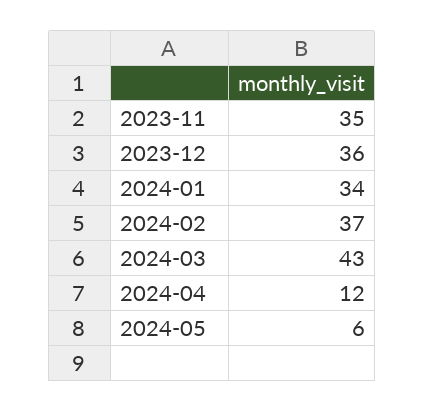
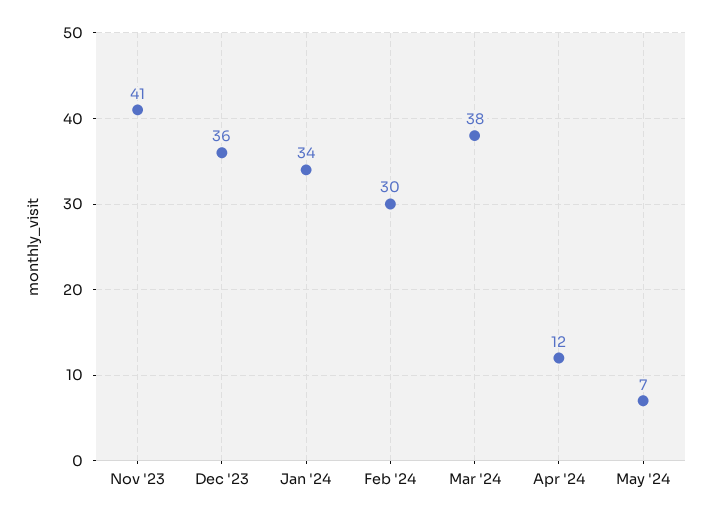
  {
-   "2023-11": 35,
+   "2023-11": 41,
    "2023-12": 36,
    "2024-01": 34,
-   "2024-02": 37,
+   "2024-02": 30,
-   "2024-03": 43,
+   "2024-03": 38,
    "2024-04": 12,
-   "2024-05": 6
+   "2024-05": 7
  }

